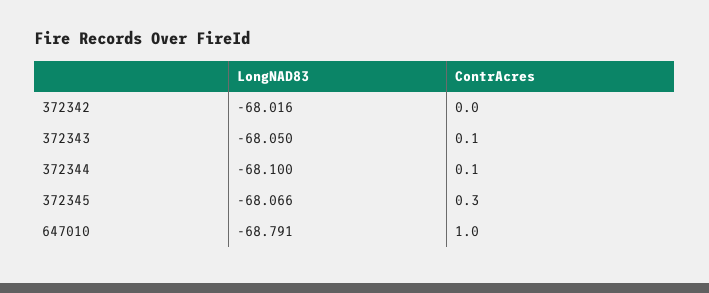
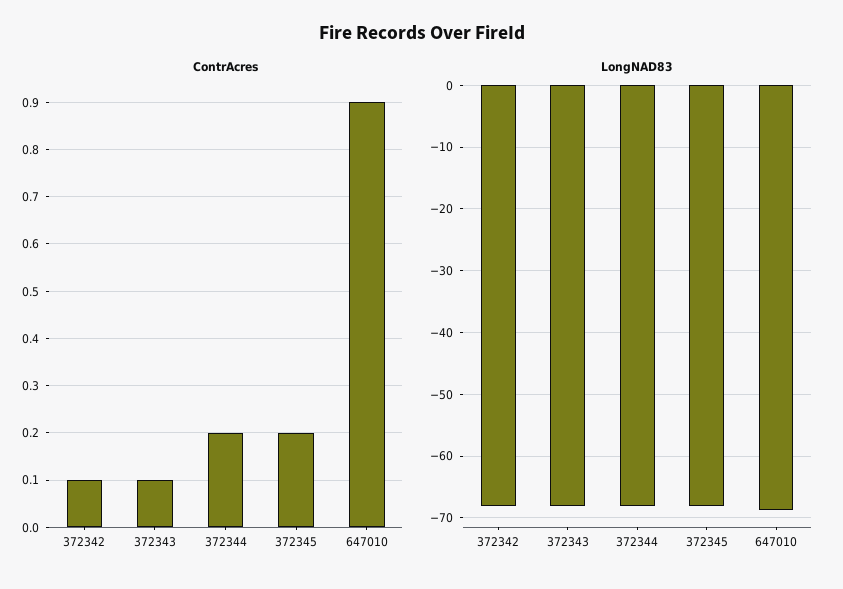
  {
    "LongNAD83": {
      "372342": -68.016,
      "372343": -68.05,
      "372344": -68.1,
      "372345": -68.066,
      "647010": -68.791
    },
    "ContrAcres": {
-     "372342": 0,
+     "372342": 0.1,
      "372343": 0.1,
-     "372344": 0.1,
+     "372344": 0.2,
-     "372345": 0.3,
+     "372345": 0.2,
-     "647010": 1
+     "647010": 0.9
    }
  }

